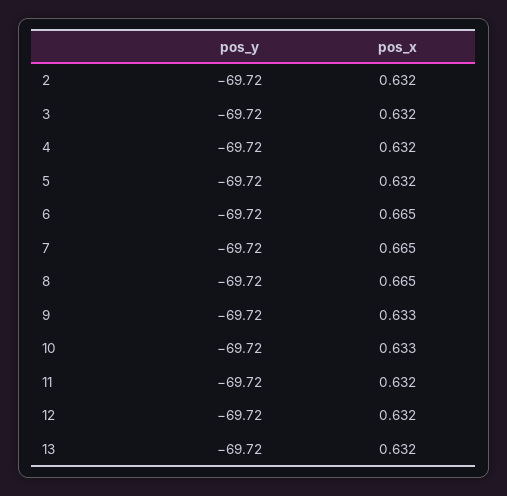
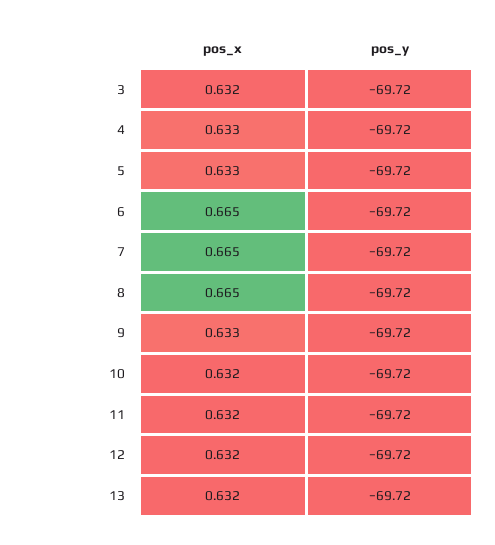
  {
    "pos_y": {
-     "2": -69.72,
      "3": -69.72,
      "4": -69.72,
      "5": -69.72,
      "6": -69.72,
      "7": -69.72,
      "8": -69.72,
      "9": -69.72,
      "10": -69.72,
      "11": -69.72,
      "12": -69.72,
      "13": -69.72
    },
    "pos_x": {
-     "2": 0.632,
      "3": 0.632,
-     "4": 0.632,
+     "4": 0.633,
-     "5": 0.632,
+     "5": 0.633,
      "6": 0.665,
      "7": 0.665,
      "8": 0.665,
      "9": 0.633,
-     "10": 0.633,
+     "10": 0.632,
      "11": 0.632,
      "12": 0.632,
      "13": 0.632
    }
  }

